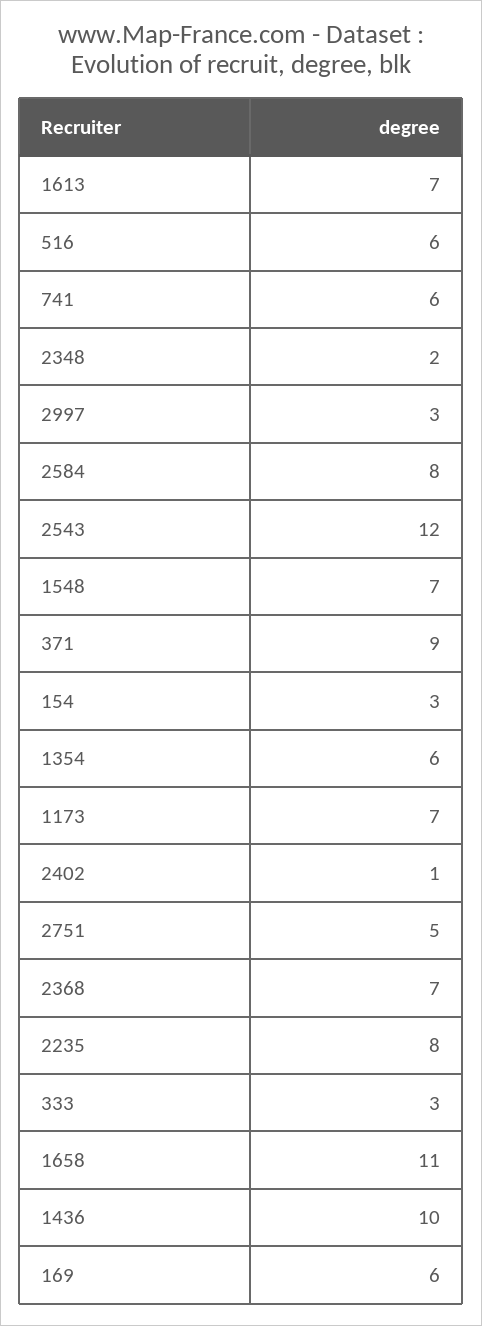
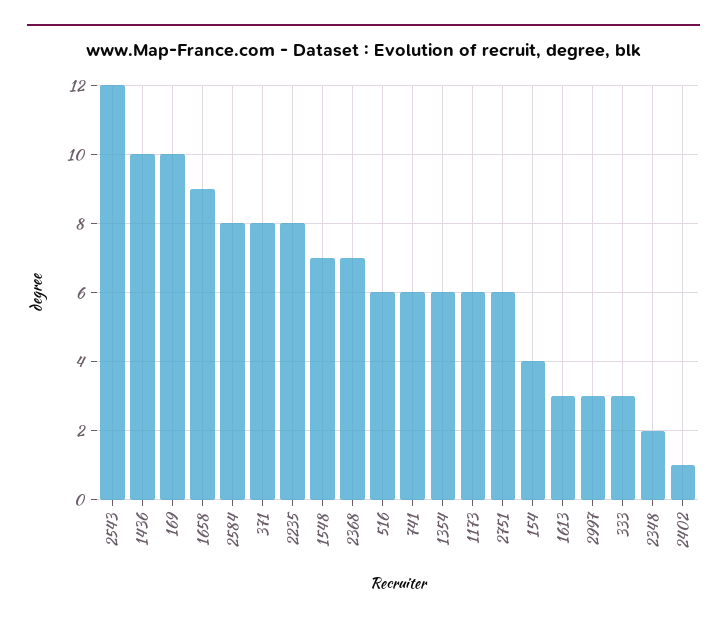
  {
-   "1613": 7,
+   "1613": 3,
    "516": 6,
    "741": 6,
    "2348": 2,
    "2997": 3,
    "2584": 8,
    "2543": 12,
    "1548": 7,
-   "371": 9,
+   "371": 8,
-   "154": 3,
+   "154": 4,
    "1354": 6,
-   "1173": 7,
+   "1173": 6,
    "2402": 1,
-   "2751": 5,
+   "2751": 6,
    "2368": 7,
    "2235": 8,
    "333": 3,
-   "1658": 11,
+   "1658": 9,
    "1436": 10,
-   "169": 6
+   "169": 10
  }

